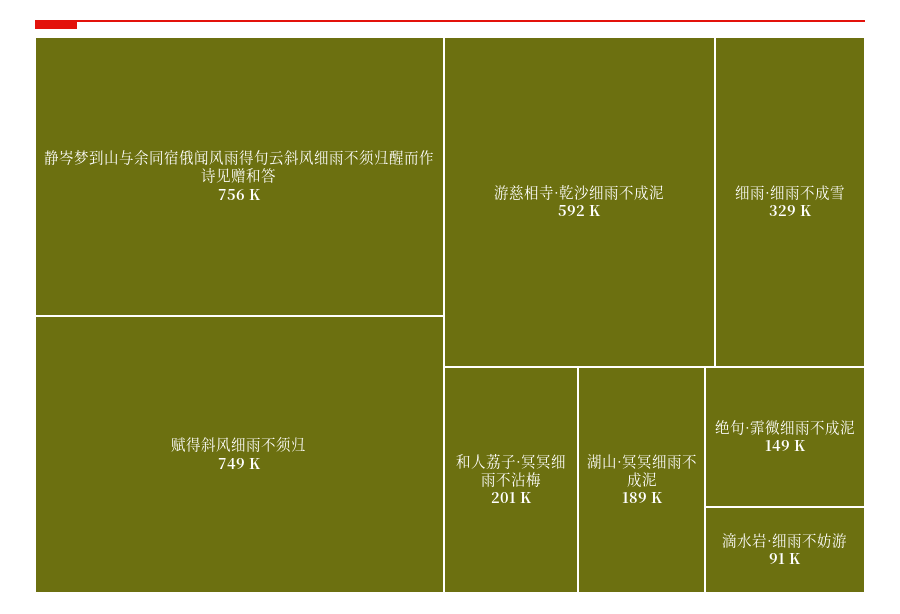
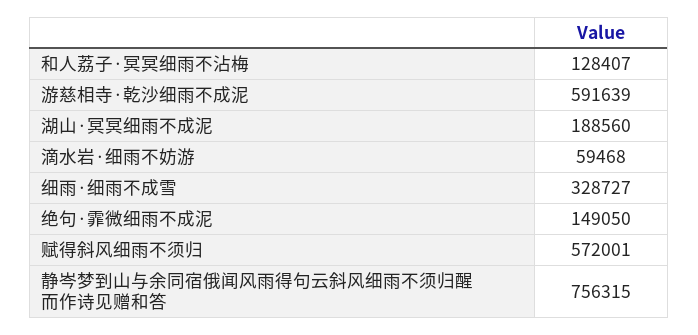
  {
    "静岑梦到山与余同宿俄闻风雨得句云斜风细雨不须归醒而作诗见赠和答": 756315,
-   "赋得斜风细雨不须归": 749000,
+   "赋得斜风细雨不须归": 572001,
    "游慈相寺·乾沙细雨不成泥": 591639,
    "细雨·细雨不成雪": 328727,
-   "和人荔子·冥冥细雨不沾梅": 201000,
+   "和人荔子·冥冥细雨不沾梅": 128407,
    "湖山·冥冥细雨不成泥": 188560,
    "绝句·霏微细雨不成泥": 149050,
-   "滴水岩·细雨不妨游": 91000
+   "滴水岩·细雨不妨游": 59468
  }

